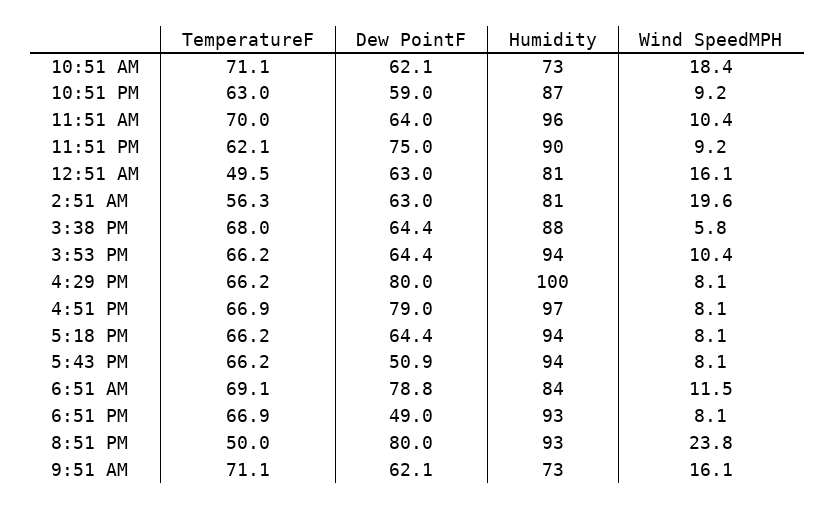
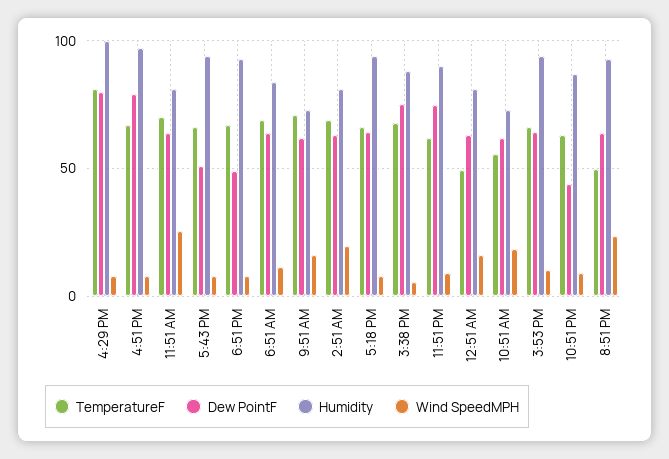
  {
    "TemperatureF": {
-     "10:51 AM": 71.1,
+     "10:51 AM": 55,
      "10:51 PM": 63,
      "11:51 AM": 70,
      "11:51 PM": 62.1,
      "12:51 AM": 49.5,
-     "2:51 AM": 56.3,
+     "2:51 AM": 70,
      "3:38 PM": 68,
      "3:53 PM": 66.2,
-     "4:29 PM": 66.2,
+     "4:29 PM": 80,
      "4:51 PM": 66.9,
      "5:18 PM": 66.2,
      "5:43 PM": 66.2,
      "6:51 AM": 69.1,
      "6:51 PM": 66.9,
      "8:51 PM": 50,
      "9:51 AM": 71.1
    },
    "Dew PointF": {
      "10:51 AM": 62.1,
-     "10:51 PM": 59,
+     "10:51 PM": 45,
      "11:51 AM": 64,
      "11:51 PM": 75,
      "12:51 AM": 63,
      "2:51 AM": 63,
-     "3:38 PM": 64.4,
+     "3:38 PM": 75,
      "3:53 PM": 64.4,
      "4:29 PM": 80,
      "4:51 PM": 79,
      "5:18 PM": 64.4,
      "5:43 PM": 50.9,
-     "6:51 AM": 78.8,
+     "6:51 AM": 65,
      "6:51 PM": 49,
-     "8:51 PM": 80,
+     "8:51 PM": 65,
      "9:51 AM": 62.1
    },
    "Humidity": {
      "10:51 AM": 73,
      "10:51 PM": 87,
-     "11:51 AM": 96,
+     "11:51 AM": 80,
      "11:51 PM": 90,
      "12:51 AM": 81,
      "2:51 AM": 81,
      "3:38 PM": 88,
      "3:53 PM": 94,
      "4:29 PM": 100,
      "4:51 PM": 97,
      "5:18 PM": 94,
      "5:43 PM": 94,
      "6:51 AM": 84,
      "6:51 PM": 93,
      "8:51 PM": 93,
      "9:51 AM": 73
    },
    "Wind SpeedMPH": {
      "10:51 AM": 18.4,
      "10:51 PM": 9.2,
-     "11:51 AM": 10.4,
+     "11:51 AM": 25,
      "11:51 PM": 9.2,
      "12:51 AM": 16.1,
      "2:51 AM": 19.6,
      "3:38 PM": 5.8,
      "3:53 PM": 10.4,
      "4:29 PM": 8.1,
      "4:51 PM": 8.1,
      "5:18 PM": 8.1,
      "5:43 PM": 8.1,
      "6:51 AM": 11.5,
      "6:51 PM": 8.1,
      "8:51 PM": 23.8,
      "9:51 AM": 16.1
    }
  }

